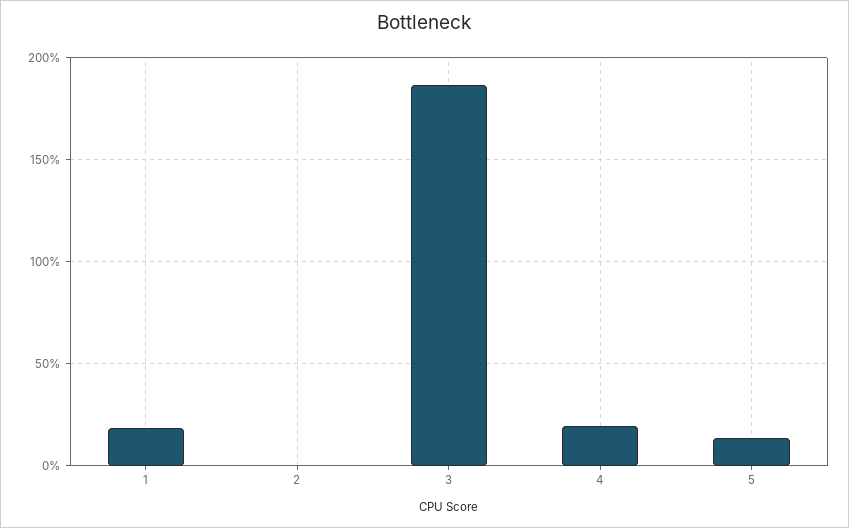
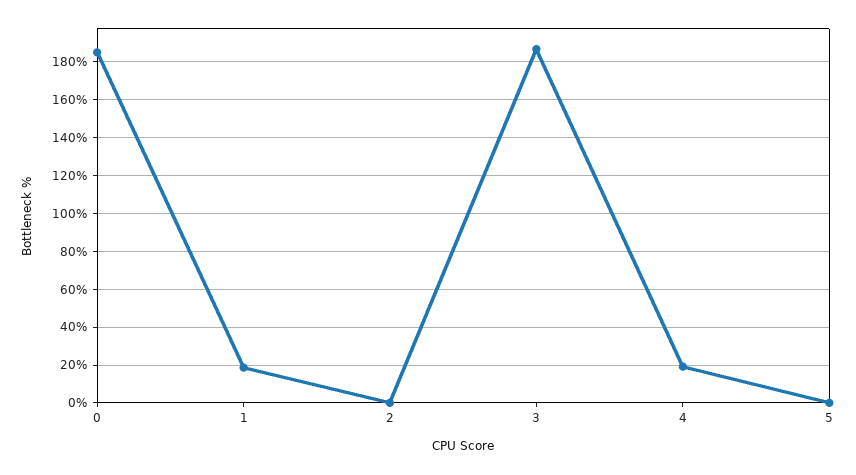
  {
    "1": 20,
    "2": 0,
    "3": 185,
    "4": 20,
-   "5": 15
+   "5": 0,
+   "0": 185
  }

